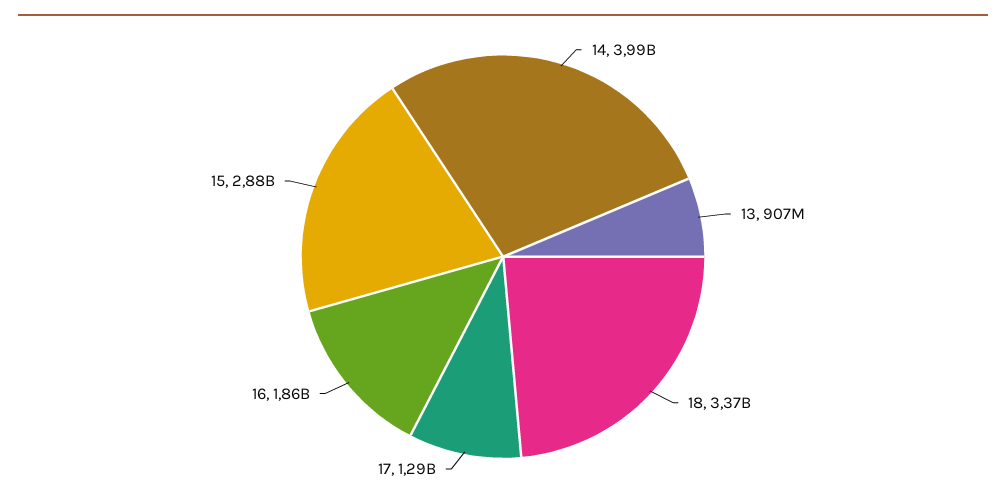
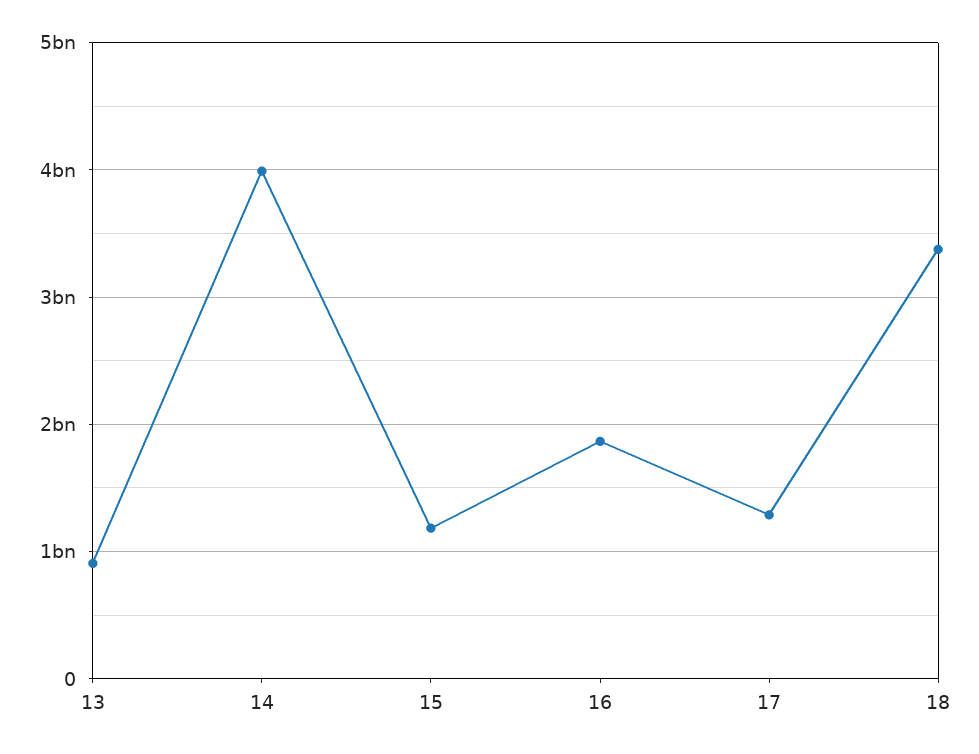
  {
    "14": 3990000000,
    "13": 907000000,
    "18": 3370000000,
    "17": 1290000000,
    "16": 1860000000,
-   "15": 2880000000
+   "15": 1200000000
  }

